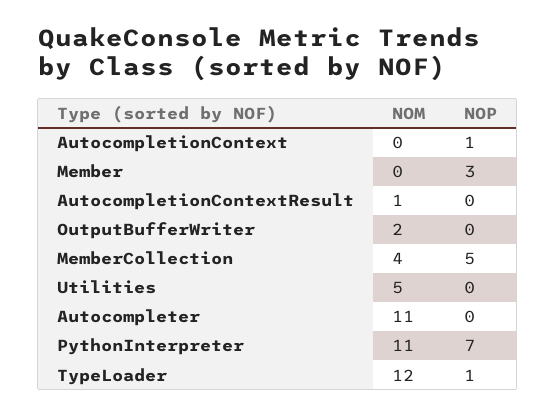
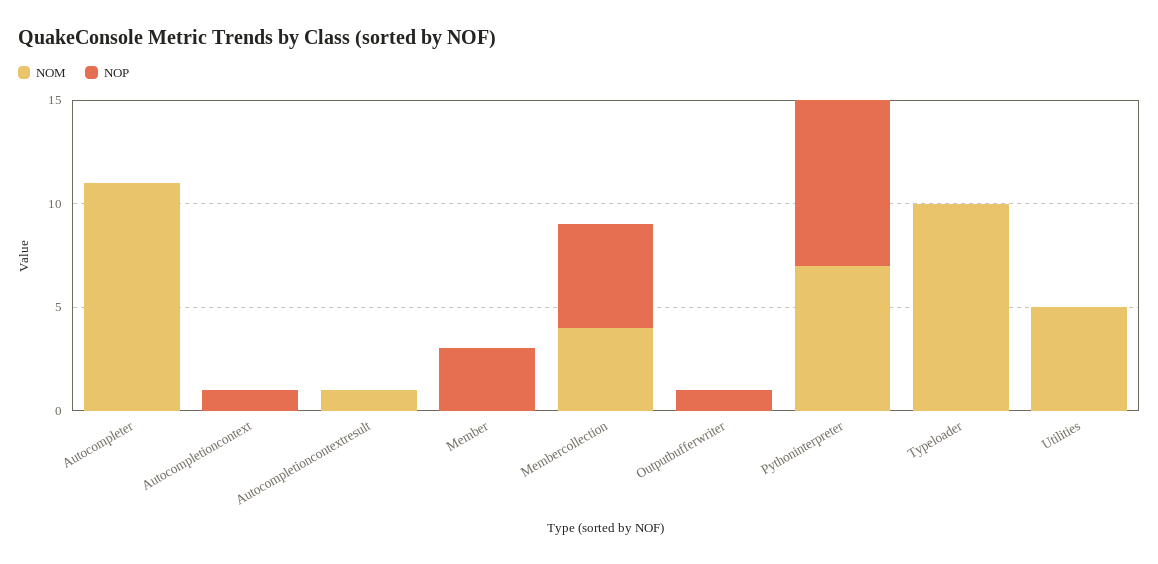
  {
    "NOM": {
      "AutocompletionContext": 0,
      "Member": 0,
      "AutocompletionContextResult": 1,
-     "OutputBufferWriter": 2,
+     "OutputBufferWriter": 0,
      "MemberCollection": 4,
      "Utilities": 5,
      "Autocompleter": 11,
-     "PythonInterpreter": 11,
+     "PythonInterpreter": 7,
-     "TypeLoader": 12
+     "TypeLoader": 10
    },
    "NOP": {
      "AutocompletionContext": 1,
      "Member": 3,
      "AutocompletionContextResult": 0,
-     "OutputBufferWriter": 0,
+     "OutputBufferWriter": 1,
      "MemberCollection": 5,
      "Utilities": 0,
      "Autocompleter": 0,
-     "PythonInterpreter": 7,
+     "PythonInterpreter": 8,
-     "TypeLoader": 1
+     "TypeLoader": 0
    }
  }

